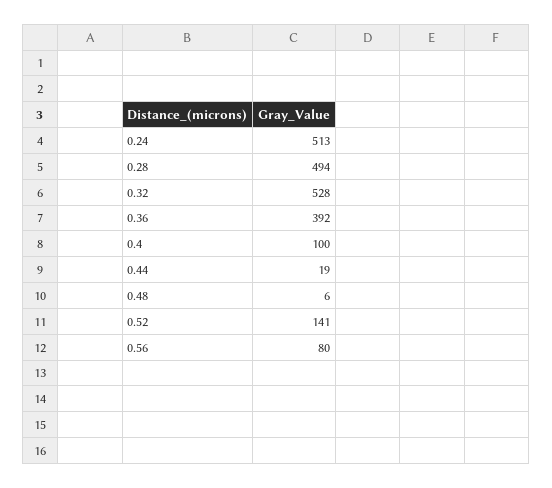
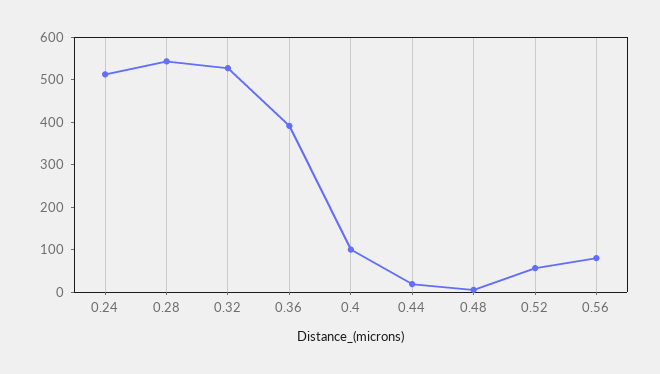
  {
    "0.24": 513,
-   "0.28": 494,
+   "0.28": 540,
    "0.32": 528,
    "0.36": 392,
    "0.4": 100,
    "0.44": 19,
    "0.48": 6,
-   "0.52": 141,
+   "0.52": 60,
    "0.56": 80
  }

